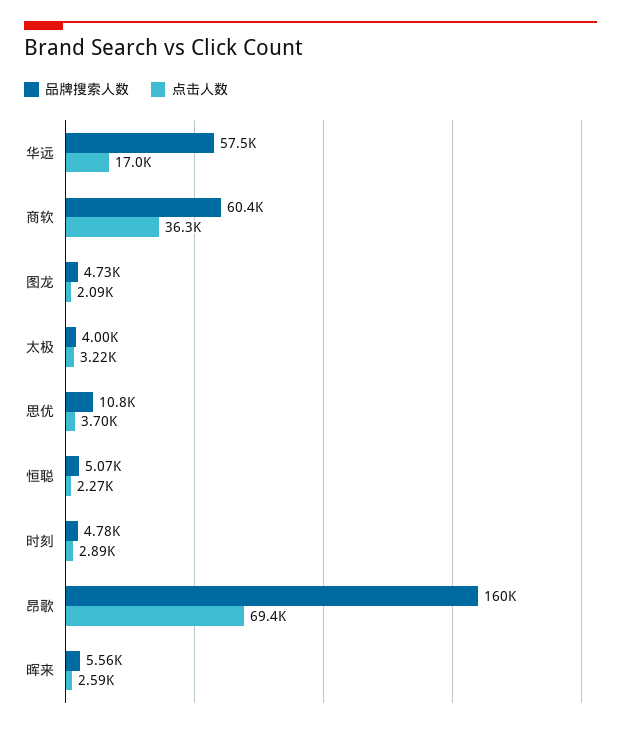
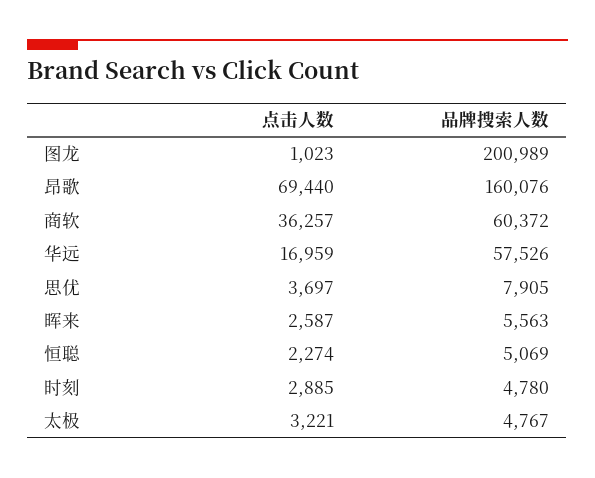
  {
    "品牌搜索人数": {
      "华远": 57526,
      "商软": 60372,
-     "图龙": 4730,
+     "图龙": 200989,
-     "太极": 4000,
+     "太极": 4767,
-     "思优": 10800,
+     "思优": 7905,
      "恒聪": 5069,
      "时刻": 4780,
      "昂歌": 160076,
      "晖来": 5563
    },
    "点击人数": {
      "华远": 16959,
      "商软": 36257,
-     "图龙": 2090,
+     "图龙": 1023,
      "太极": 3221,
      "思优": 3697,
      "恒聪": 2274,
      "时刻": 2885,
      "昂歌": 69440,
      "晖来": 2587
    }
  }

